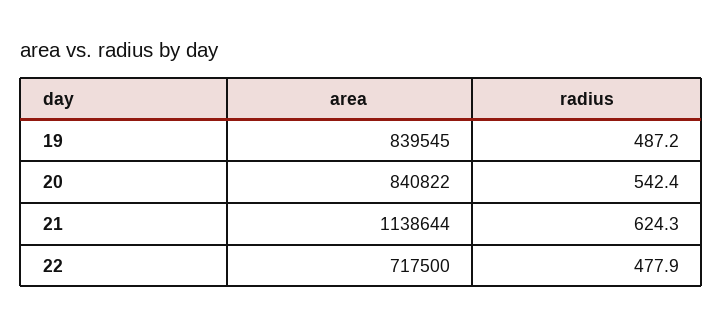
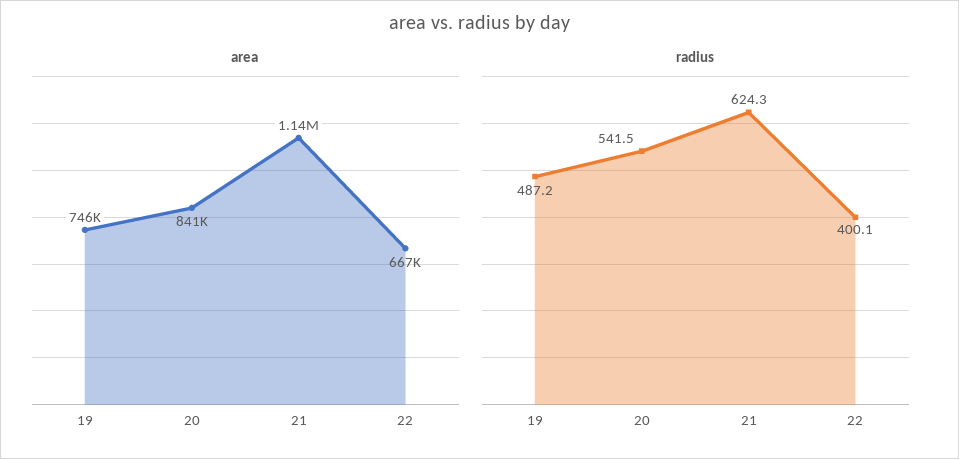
  {
    "area": {
-     "19": 839545,
+     "19": 746000,
      "20": 840822,
      "21": 1138644,
-     "22": 717500
+     "22": 667000
    },
    "radius": {
      "19": 487.2,
-     "20": 542.4,
+     "20": 541.5,
      "21": 624.3,
-     "22": 477.9
+     "22": 400.1
    }
  }

